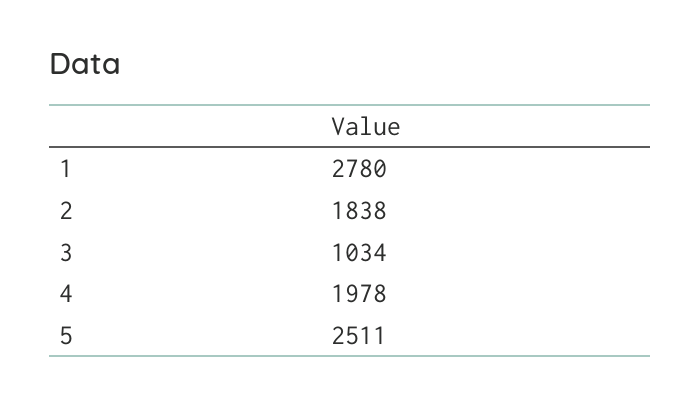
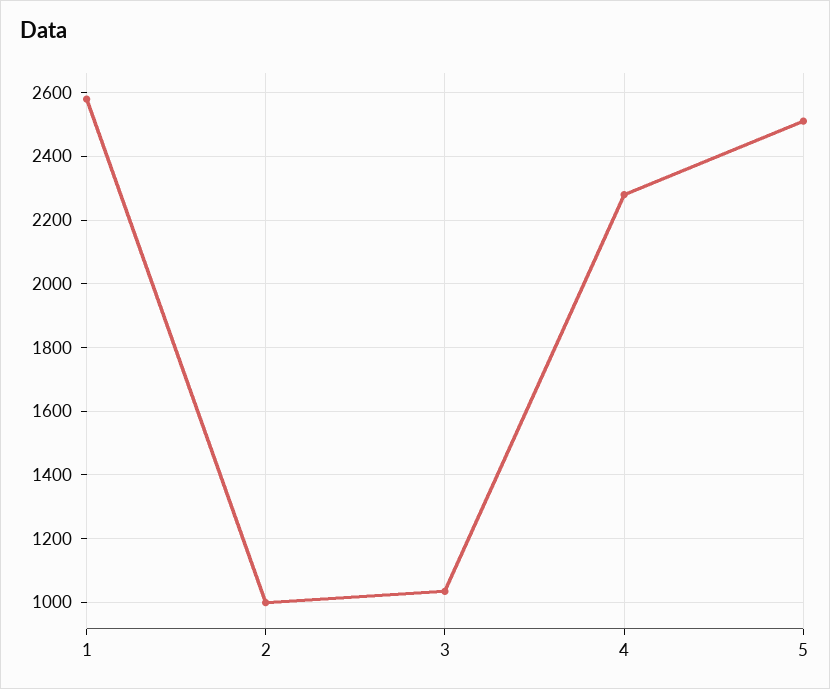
  {
-   "1": 2780,
+   "1": 2580,
-   "2": 1838,
+   "2": 1000,
    "3": 1034,
-   "4": 1978,
+   "4": 2280,
    "5": 2511
  }

